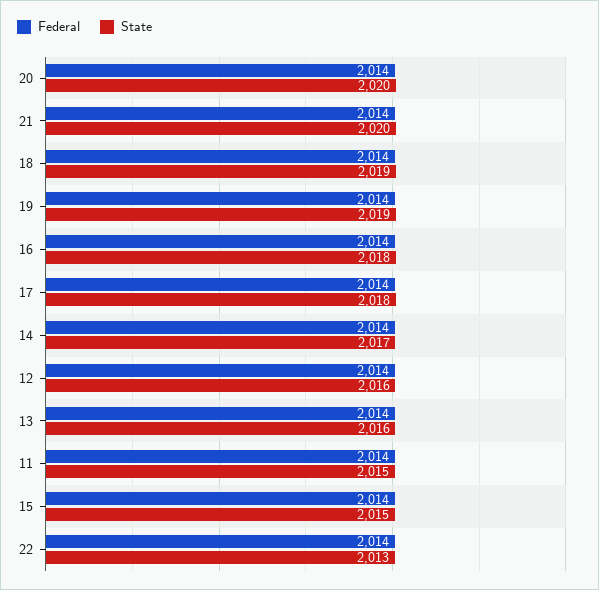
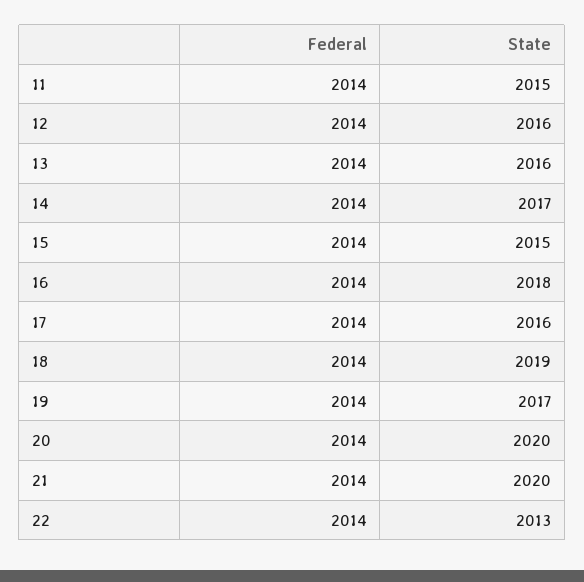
  {
    "Federal": {
      "20": 2014,
      "21": 2014,
      "18": 2014,
      "19": 2014,
      "16": 2014,
      "17": 2014,
      "14": 2014,
      "12": 2014,
      "13": 2014,
      "11": 2014,
      "15": 2014,
      "22": 2014
    },
    "State": {
      "20": 2020,
      "21": 2020,
      "18": 2019,
-     "19": 2019,
+     "19": 2017,
      "16": 2018,
-     "17": 2018,
+     "17": 2016,
      "14": 2017,
      "12": 2016,
      "13": 2016,
      "11": 2015,
      "15": 2015,
      "22": 2013
    }
  }

